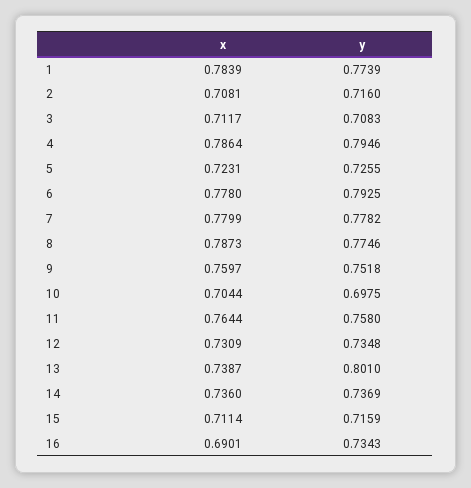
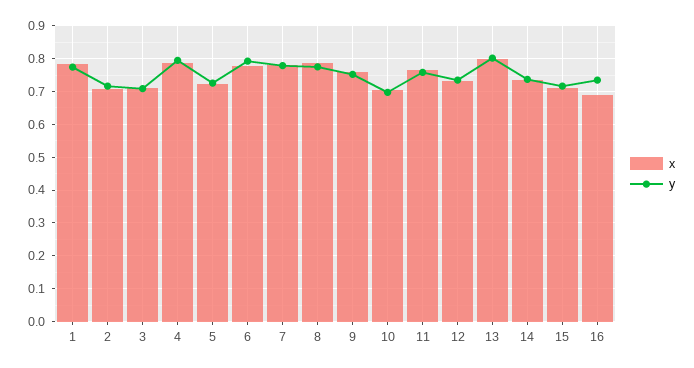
  {
    "x": {
      "1": 0.7839,
      "2": 0.7081,
      "3": 0.7117,
      "4": 0.7864,
      "5": 0.7231,
      "6": 0.778,
      "7": 0.7799,
      "8": 0.7873,
      "9": 0.7597,
      "10": 0.7044,
      "11": 0.7644,
      "12": 0.7309,
-     "13": 0.7387,
+     "13": 0.8,
      "14": 0.736,
      "15": 0.7114,
      "16": 0.6901
    },
    "y": {
      "1": 0.7739,
      "2": 0.716,
      "3": 0.7083,
      "4": 0.7946,
      "5": 0.7255,
      "6": 0.7925,
      "7": 0.7782,
      "8": 0.7746,
      "9": 0.7518,
      "10": 0.6975,
      "11": 0.758,
      "12": 0.7348,
      "13": 0.801,
      "14": 0.7369,
      "15": 0.7159,
      "16": 0.7343
    }
  }

